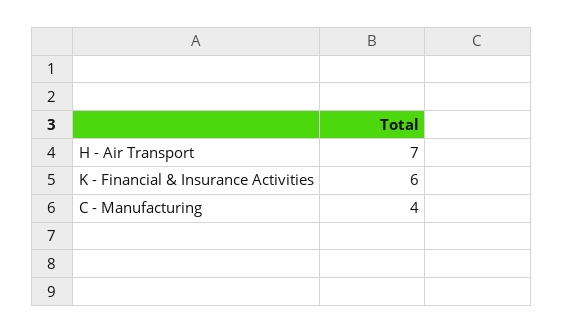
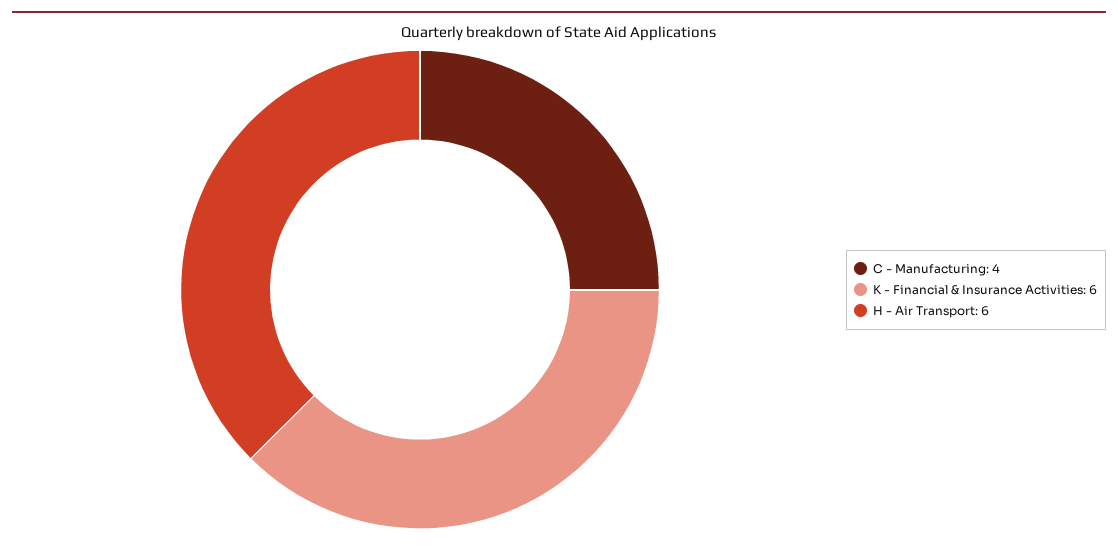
  {
-   "H - Air Transport": 7,
+   "H - Air Transport": 6,
    "K - Financial & Insurance Activities": 6,
    "C - Manufacturing": 4
  }

